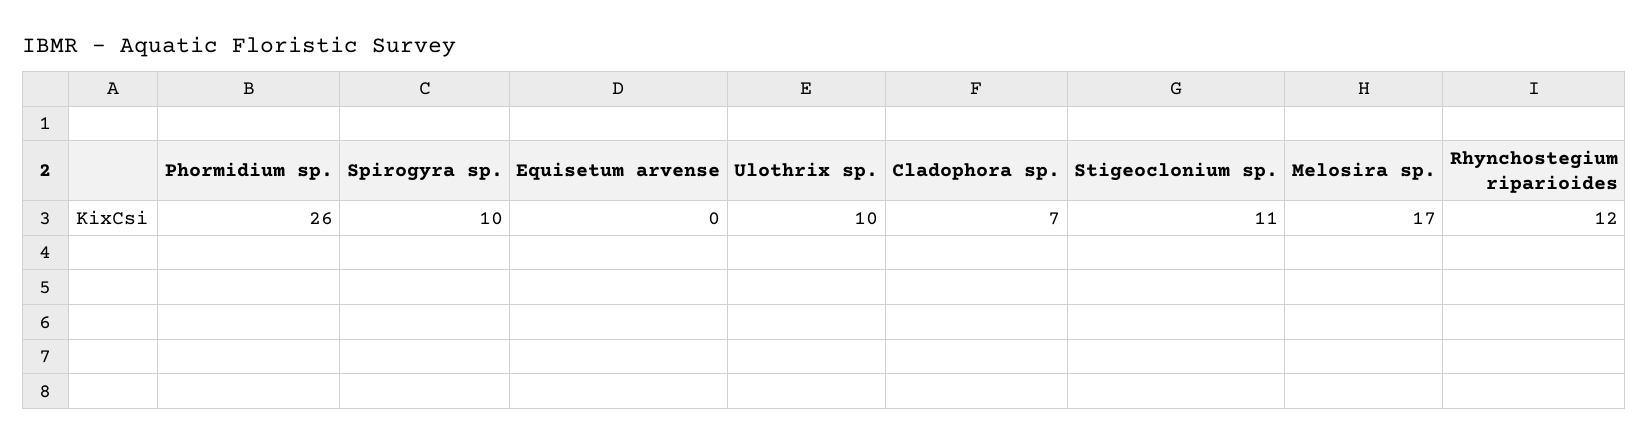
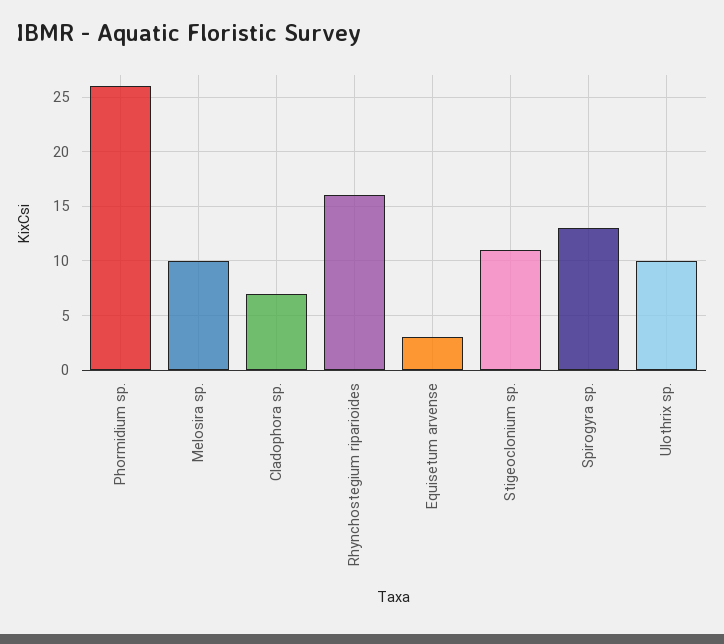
  {
    "Phormidium sp.": 26,
-   "Spirogyra sp.": 10,
+   "Spirogyra sp.": 13,
-   "Equisetum arvense": 0,
+   "Equisetum arvense": 3,
    "Ulothrix sp.": 10,
    "Cladophora sp.": 7,
    "Stigeoclonium sp.": 11,
-   "Melosira sp.": 17,
+   "Melosira sp.": 10,
-   "Rhynchostegium riparioides": 12
+   "Rhynchostegium riparioides": 16
  }

